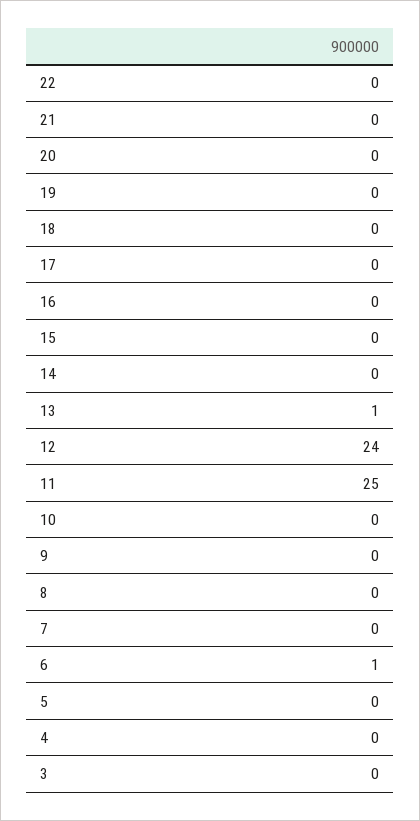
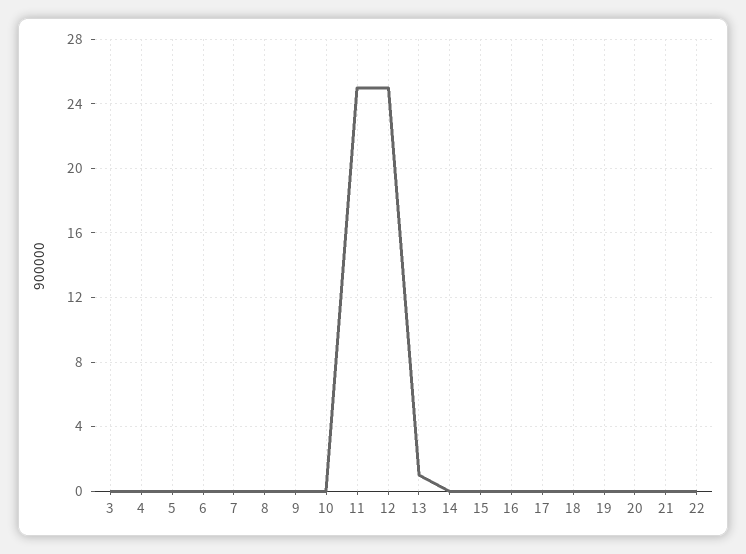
  {
    "22": 0,
    "21": 0,
    "20": 0,
    "19": 0,
    "18": 0,
    "17": 0,
    "16": 0,
    "15": 0,
    "14": 0,
    "13": 1,
-   "12": 24,
+   "12": 25,
    "11": 25,
    "10": 0,
    "9": 0,
    "8": 0,
    "7": 0,
-   "6": 1,
+   "6": 0,
    "5": 0,
    "4": 0,
    "3": 0
  }

